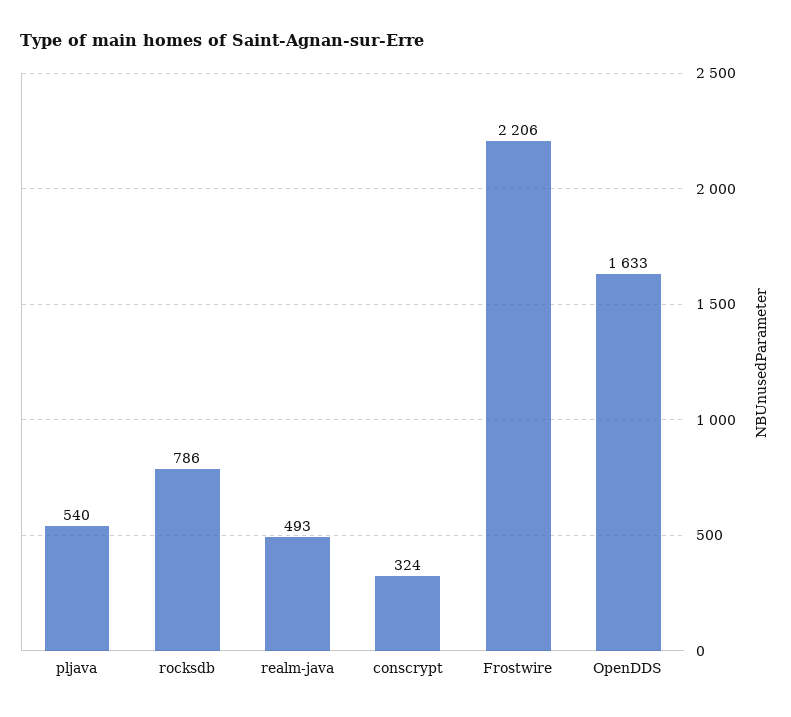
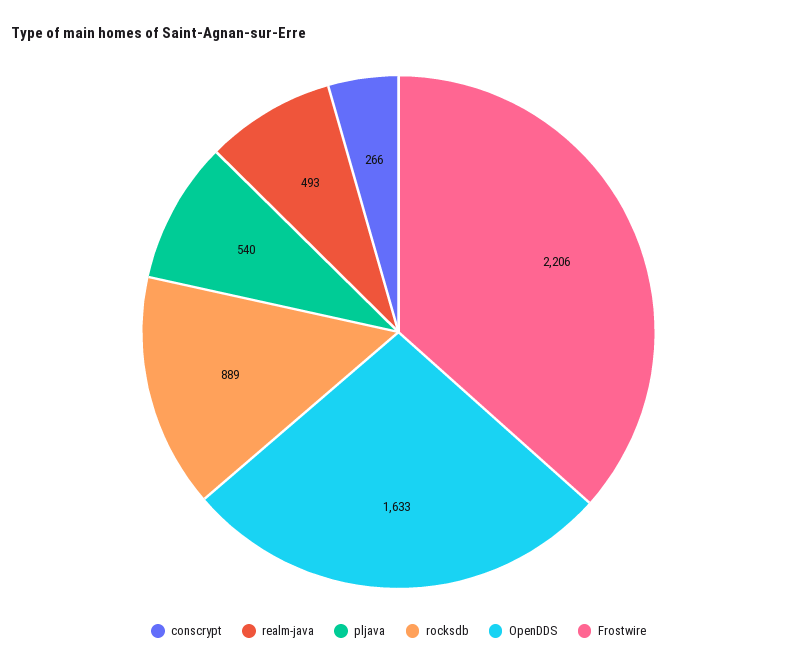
  {
    "pljava": 540,
-   "rocksdb": 786,
+   "rocksdb": 889,
    "realm-java": 493,
-   "conscrypt": 324,
+   "conscrypt": 266,
    "Frostwire": 2206,
    "OpenDDS": 1633
  }

